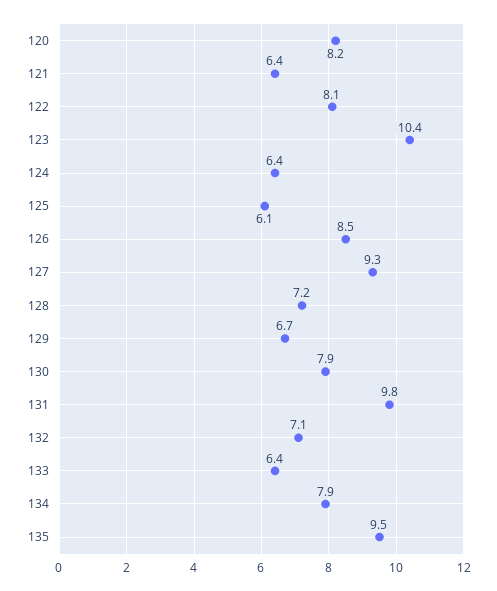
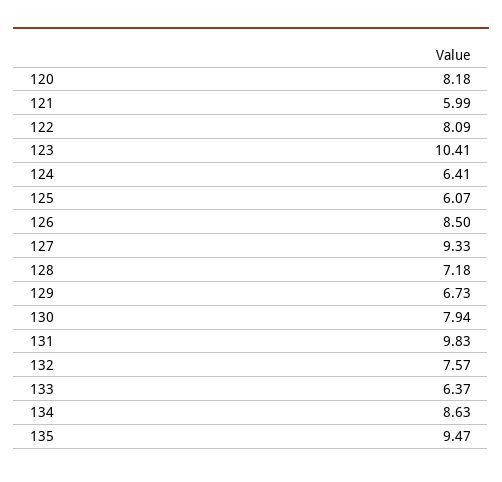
  {
    "120": 8.18,
-   "121": 6.4,
+   "121": 5.99,
    "122": 8.09,
    "123": 10.41,
    "124": 6.41,
    "125": 6.07,
    "126": 8.5,
    "127": 9.33,
    "128": 7.18,
    "129": 6.73,
    "130": 7.94,
    "131": 9.83,
-   "132": 7.1,
+   "132": 7.57,
    "133": 6.37,
-   "134": 7.9,
+   "134": 8.63,
    "135": 9.47
  }

